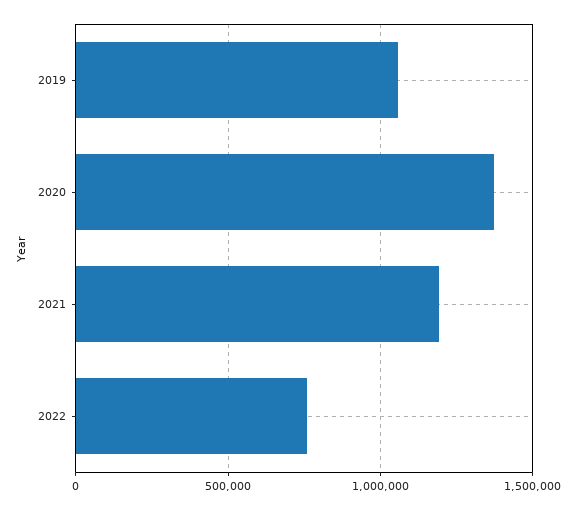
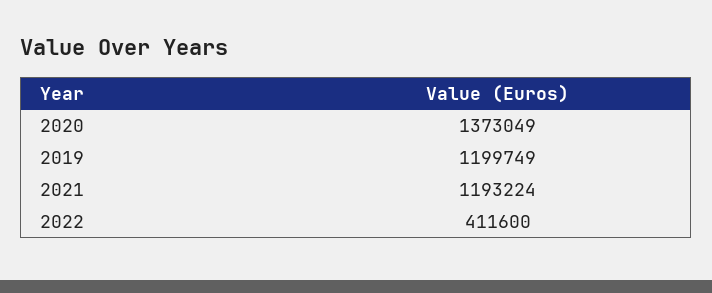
  {
-   "2019": 1050000,
+   "2019": 1199749,
    "2020": 1373049,
    "2021": 1193224,
-   "2022": 750000
+   "2022": 411600
  }

